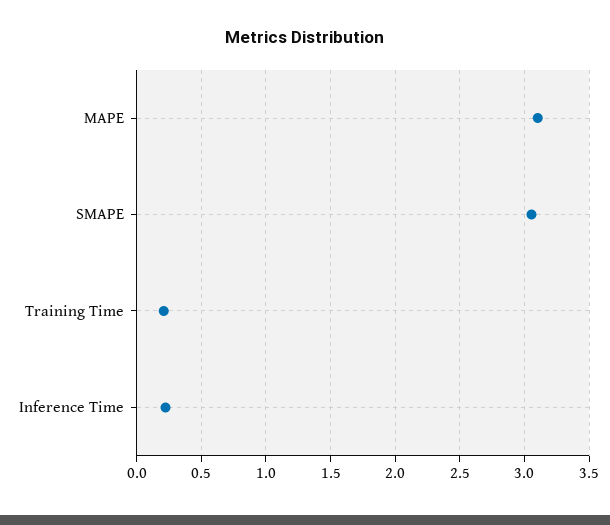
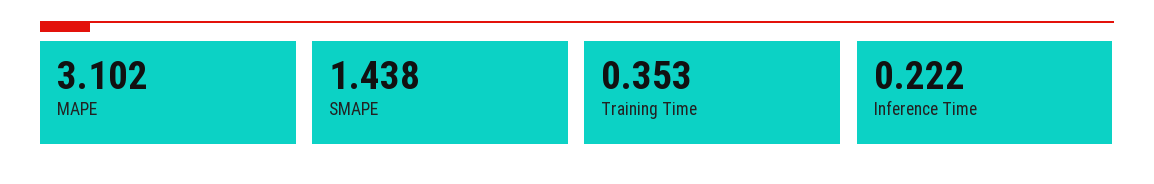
  {
    "MAPE": 3.102,
-   "SMAPE": 3.05,
+   "SMAPE": 1.438,
-   "Training Time": 0.2,
+   "Training Time": 0.353,
    "Inference Time": 0.222
  }

